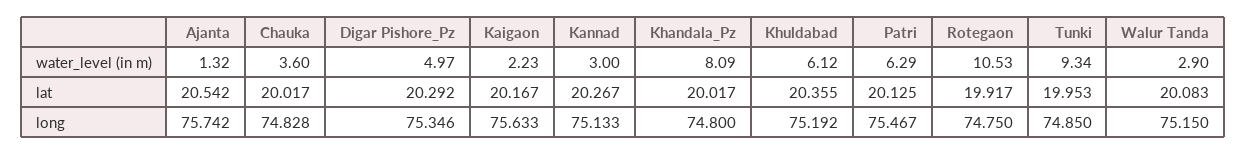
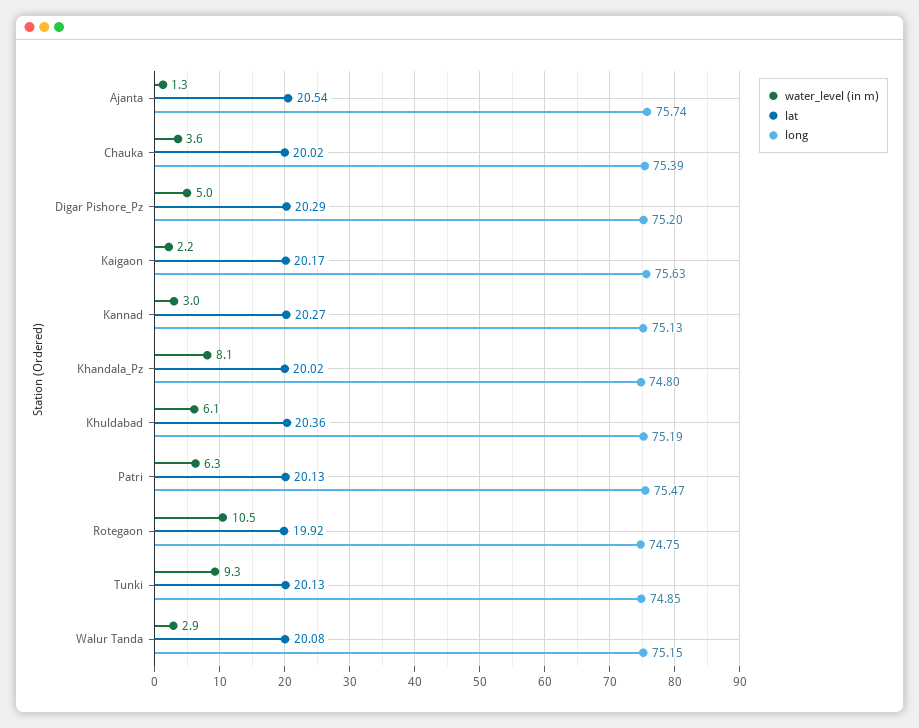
  {
    "water_level (in m)": {
      "Ajanta": 1.32,
      "Chauka": 3.6,
      "Digar Pishore_Pz": 4.97,
      "Kaigaon": 2.23,
      "Kannad": 3,
      "Khandala_Pz": 8.09,
      "Khuldabad": 6.12,
      "Patri": 6.29,
      "Rotegaon": 10.53,
      "Tunki": 9.34,
      "Walur Tanda": 2.9
    },
    "lat": {
      "Ajanta": 20.542,
      "Chauka": 20.017,
      "Digar Pishore_Pz": 20.292,
      "Kaigaon": 20.167,
      "Kannad": 20.267,
      "Khandala_Pz": 20.017,
      "Khuldabad": 20.355,
      "Patri": 20.125,
      "Rotegaon": 19.917,
-     "Tunki": 19.953,
+     "Tunki": 20.13,
      "Walur Tanda": 20.083
    },
    "long": {
      "Ajanta": 75.742,
-     "Chauka": 74.828,
+     "Chauka": 75.39,
-     "Digar Pishore_Pz": 75.346,
+     "Digar Pishore_Pz": 75.2,
      "Kaigaon": 75.633,
      "Kannad": 75.133,
      "Khandala_Pz": 74.8,
      "Khuldabad": 75.192,
      "Patri": 75.467,
      "Rotegaon": 74.75,
      "Tunki": 74.85,
      "Walur Tanda": 75.15
    }
  }

